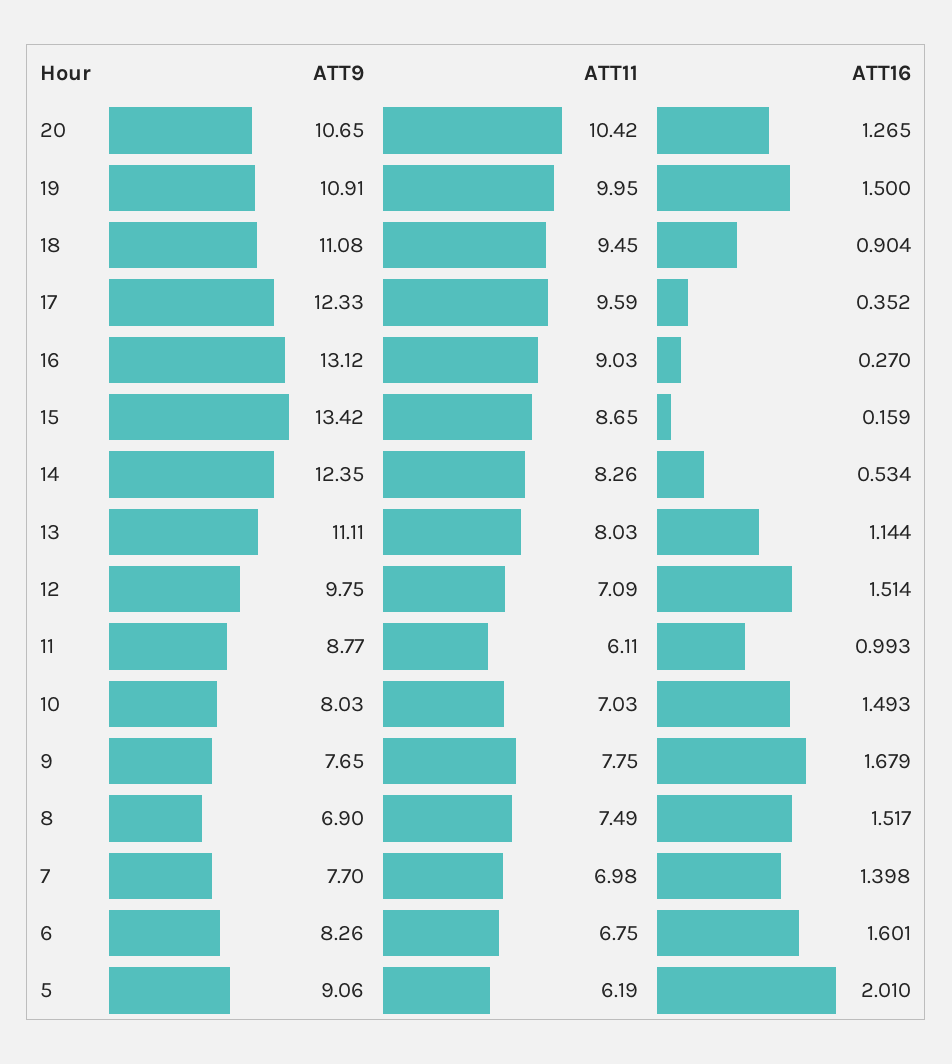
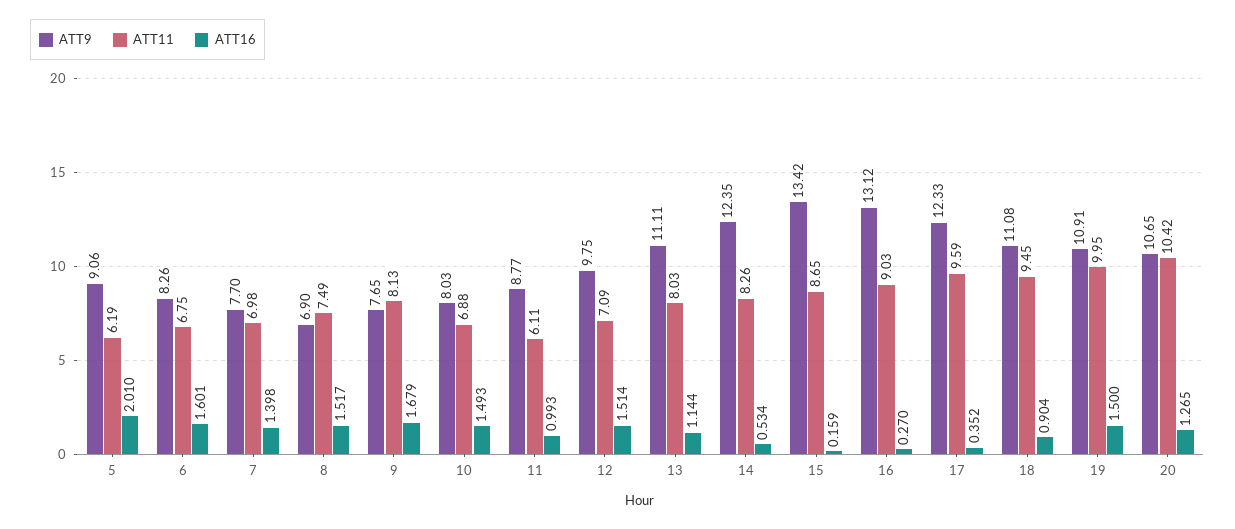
  {
    "ATT9": {
      "20": 10.65,
      "19": 10.91,
      "18": 11.08,
      "17": 12.33,
      "16": 13.12,
      "15": 13.42,
      "14": 12.35,
      "13": 11.11,
      "12": 9.75,
      "11": 8.77,
      "10": 8.03,
      "9": 7.65,
      "8": 6.9,
      "7": 7.7,
      "6": 8.26,
      "5": 9.06
    },
    "ATT11": {
      "20": 10.42,
      "19": 9.95,
      "18": 9.45,
      "17": 9.59,
      "16": 9.03,
      "15": 8.65,
      "14": 8.26,
      "13": 8.03,
      "12": 7.09,
      "11": 6.11,
-     "10": 7.03,
+     "10": 6.88,
-     "9": 7.75,
+     "9": 8.13,
      "8": 7.49,
      "7": 6.98,
      "6": 6.75,
      "5": 6.19
    },
    "ATT16": {
      "20": 1.265,
      "19": 1.5,
      "18": 0.904,
      "17": 0.352,
      "16": 0.27,
      "15": 0.159,
      "14": 0.534,
      "13": 1.144,
      "12": 1.514,
      "11": 0.993,
      "10": 1.493,
      "9": 1.679,
      "8": 1.517,
      "7": 1.398,
      "6": 1.601,
      "5": 2.01
    }
  }

